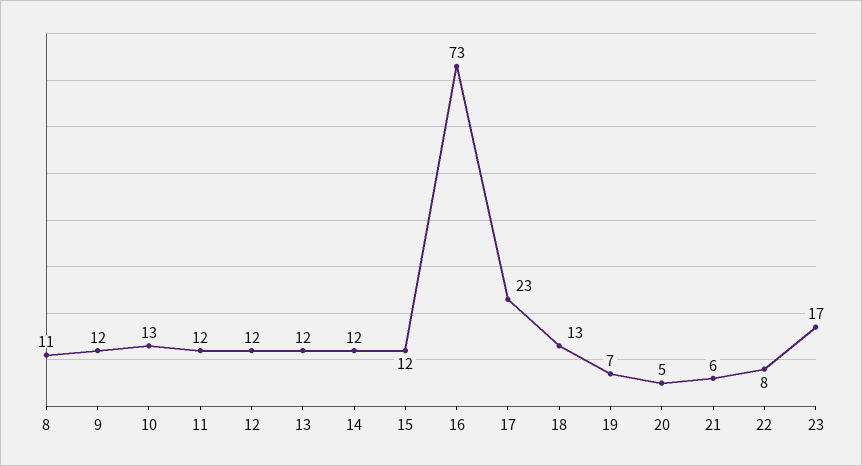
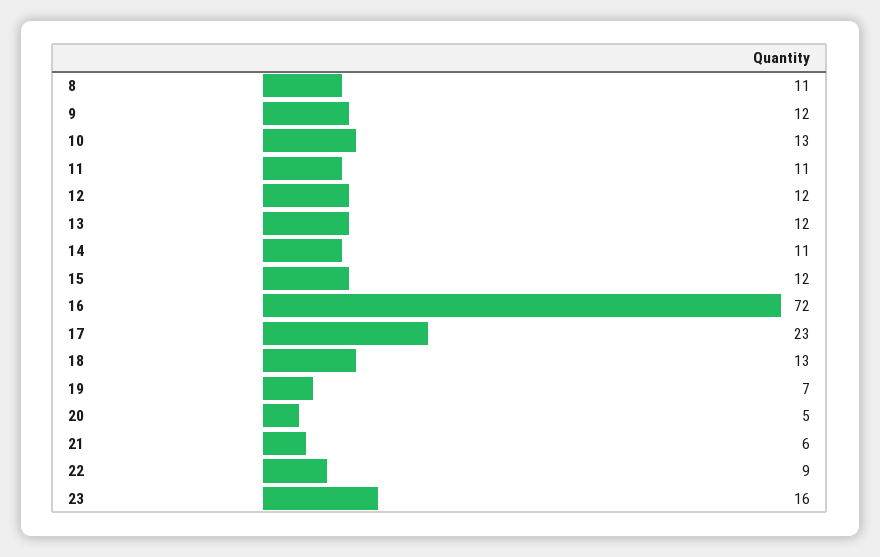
  {
    "8": 11,
    "9": 12,
    "10": 13,
-   "11": 12,
+   "11": 11,
    "12": 12,
    "13": 12,
-   "14": 12,
+   "14": 11,
    "15": 12,
-   "16": 73,
+   "16": 72,
    "17": 23,
    "18": 13,
    "19": 7,
    "20": 5,
    "21": 6,
-   "22": 8,
+   "22": 9,
-   "23": 17
+   "23": 16
  }

